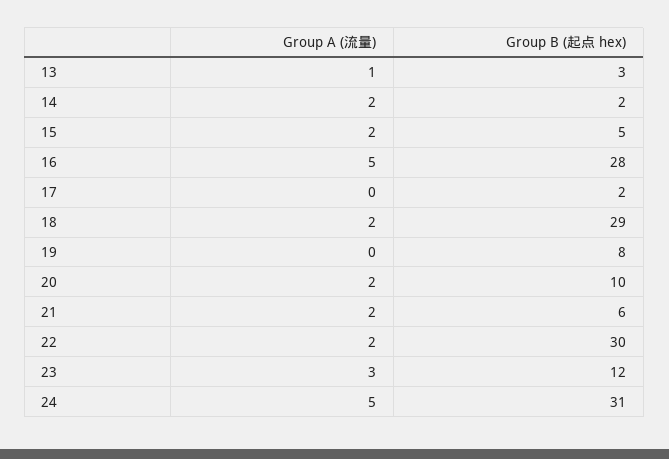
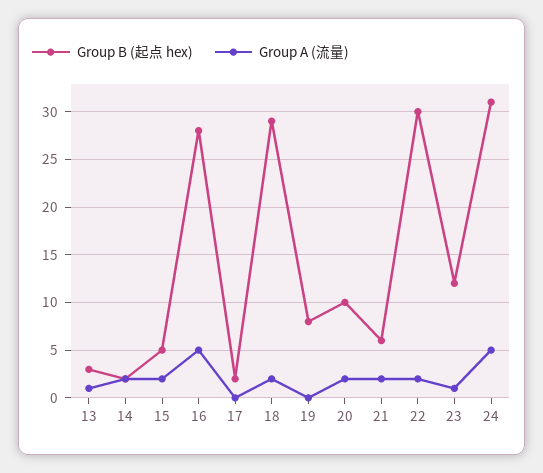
  {
    "Group A (流量)": {
      "13": 1,
      "14": 2,
      "15": 2,
      "16": 5,
      "17": 0,
      "18": 2,
      "19": 0,
      "20": 2,
      "21": 2,
      "22": 2,
-     "23": 3,
+     "23": 1,
      "24": 5
    },
    "Group B (起点 hex)": {
      "13": 3,
      "14": 2,
      "15": 5,
      "16": 28,
      "17": 2,
      "18": 29,
      "19": 8,
      "20": 10,
      "21": 6,
      "22": 30,
      "23": 12,
      "24": 31
    }
  }

